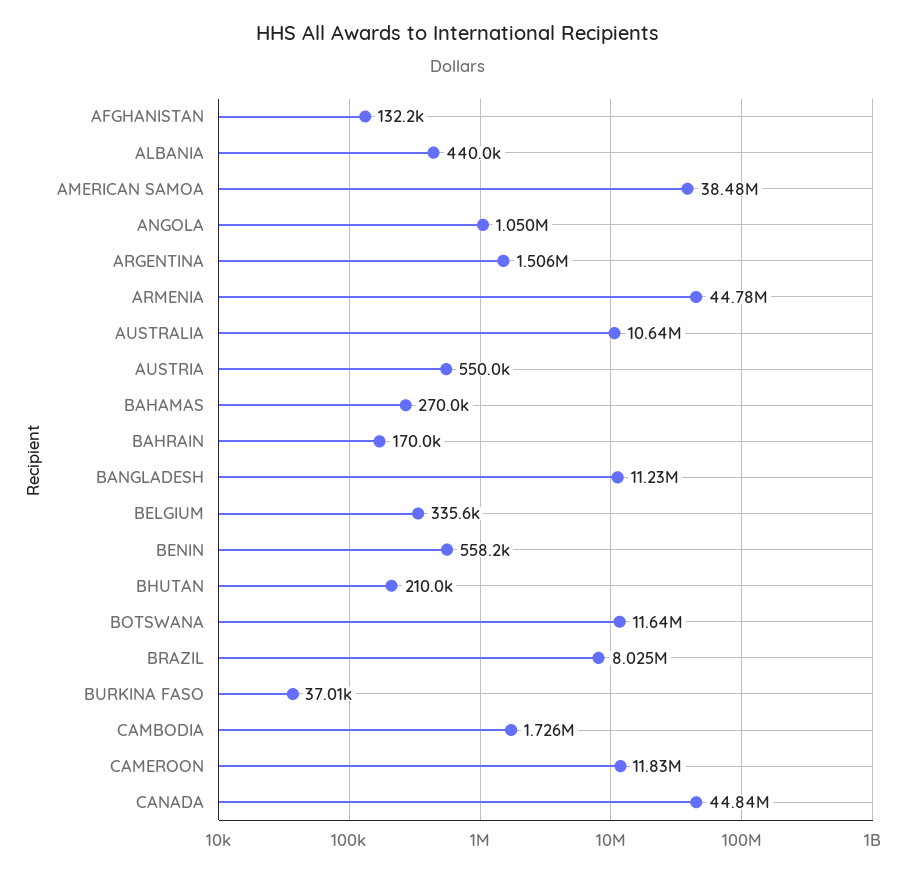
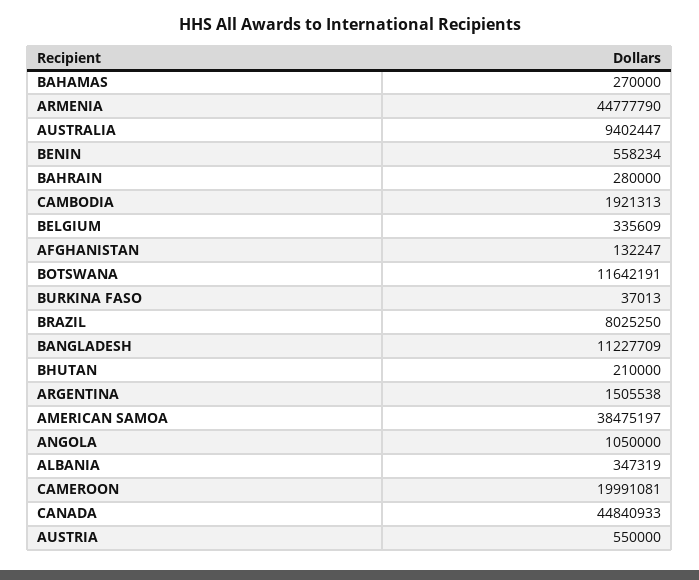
  {
    "AFGHANISTAN": 132247,
-   "ALBANIA": 440000,
+   "ALBANIA": 347319,
    "AMERICAN SAMOA": 38475197,
    "ANGOLA": 1050000,
    "ARGENTINA": 1505538,
    "ARMENIA": 44777790,
-   "AUSTRALIA": 10640000,
+   "AUSTRALIA": 9402447,
    "AUSTRIA": 550000,
    "BAHAMAS": 270000,
-   "BAHRAIN": 170000,
+   "BAHRAIN": 280000,
    "BANGLADESH": 11227709,
    "BELGIUM": 335609,
    "BENIN": 558234,
    "BHUTAN": 210000,
    "BOTSWANA": 11642191,
    "BRAZIL": 8025250,
    "BURKINA FASO": 37013,
-   "CAMBODIA": 1726000,
+   "CAMBODIA": 1921313,
-   "CAMEROON": 11830000,
+   "CAMEROON": 19991081,
    "CANADA": 44840933
  }

